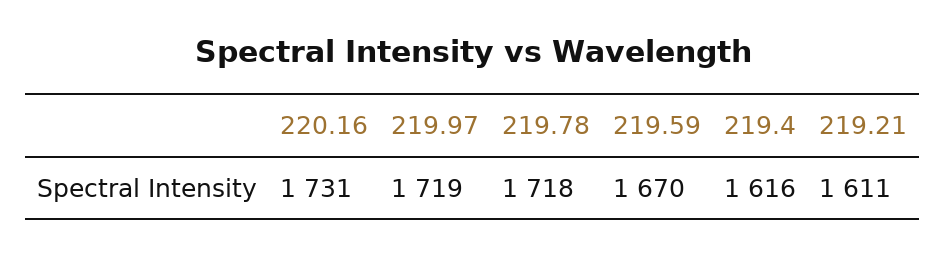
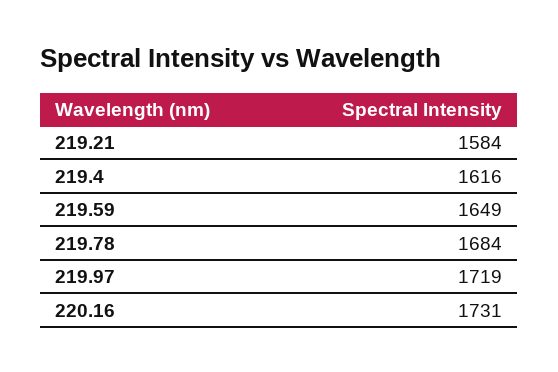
  {
    "220.16": 1731,
    "219.97": 1719,
-   "219.78": 1718,
+   "219.78": 1684,
-   "219.59": 1670,
+   "219.59": 1649,
    "219.4": 1616,
-   "219.21": 1611
+   "219.21": 1584
  }

